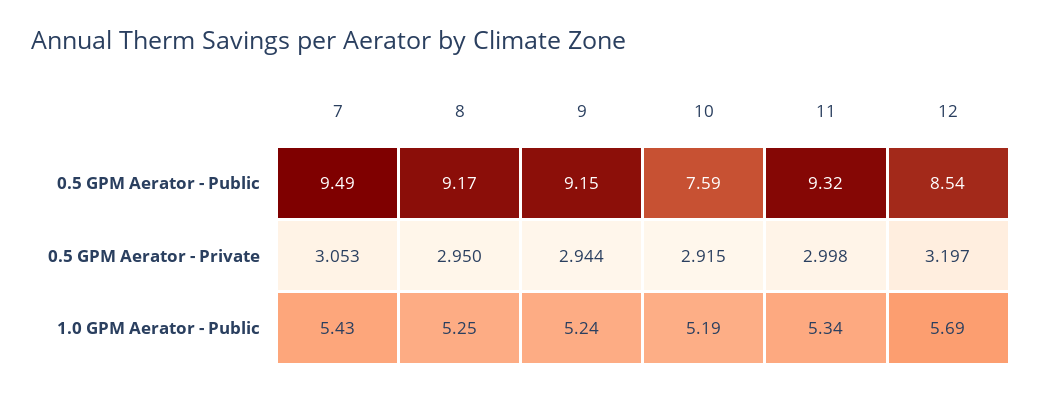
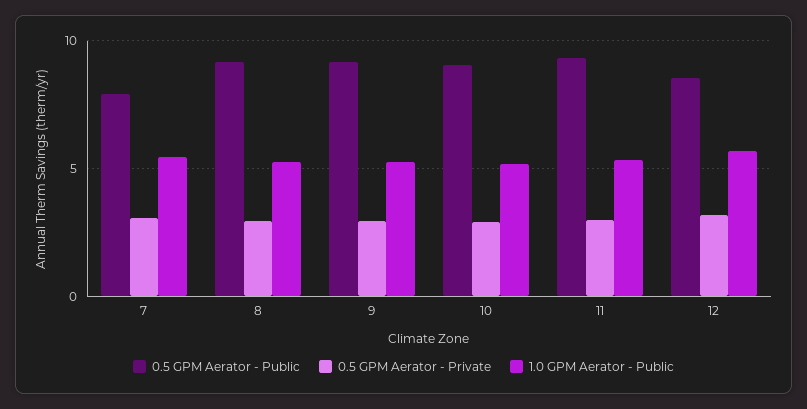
  {
    "0.5 GPM Aerator - Public": {
-     "7": 9.49,
+     "7": 8,
      "8": 9.17,
      "9": 9.15,
-     "10": 7.59,
+     "10": 9,
      "11": 9.32,
      "12": 8.54
    },
    "0.5 GPM Aerator - Private": {
      "7": 3.053,
      "8": 2.95,
      "9": 2.944,
      "10": 2.915,
      "11": 2.998,
      "12": 3.197
    },
    "1.0 GPM Aerator - Public": {
      "7": 5.43,
      "8": 5.25,
      "9": 5.24,
      "10": 5.19,
      "11": 5.34,
      "12": 5.69
    }
  }

